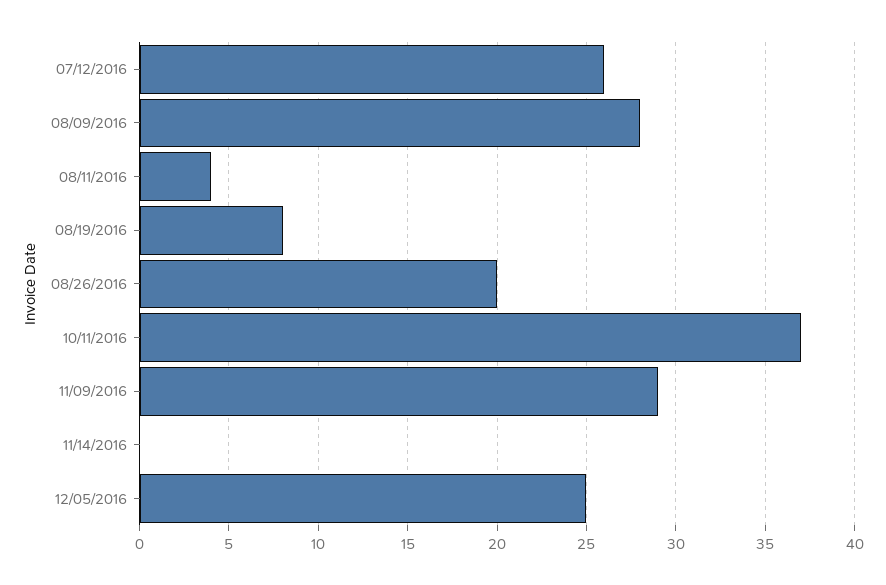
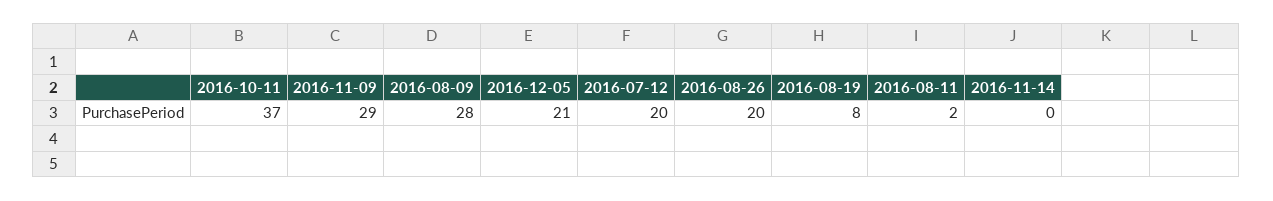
  {
-   "07/12/2016": 26,
+   "07/12/2016": 20,
    "08/09/2016": 28,
-   "08/11/2016": 4,
+   "08/11/2016": 2,
    "08/19/2016": 8,
    "08/26/2016": 20,
    "10/11/2016": 37,
    "11/09/2016": 29,
    "11/14/2016": 0,
-   "12/05/2016": 25
+   "12/05/2016": 21
  }

